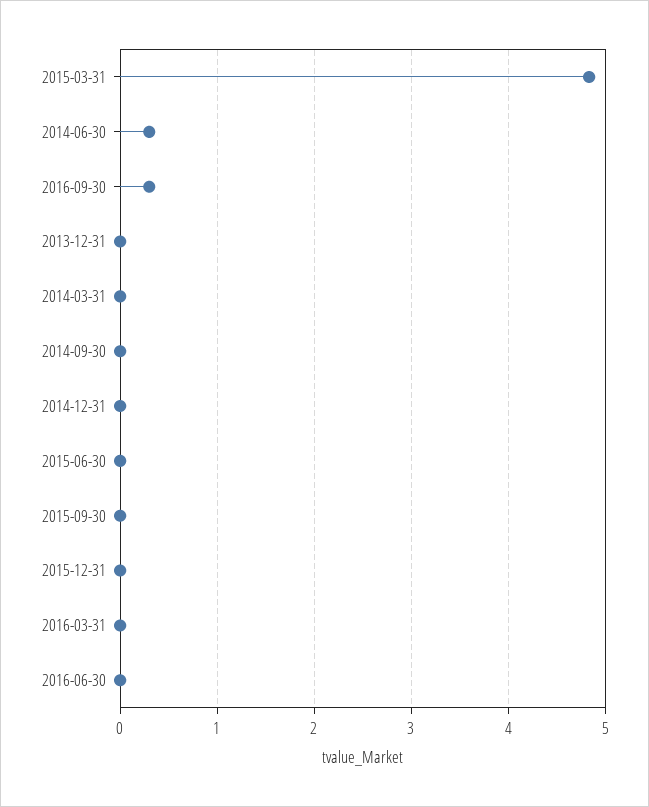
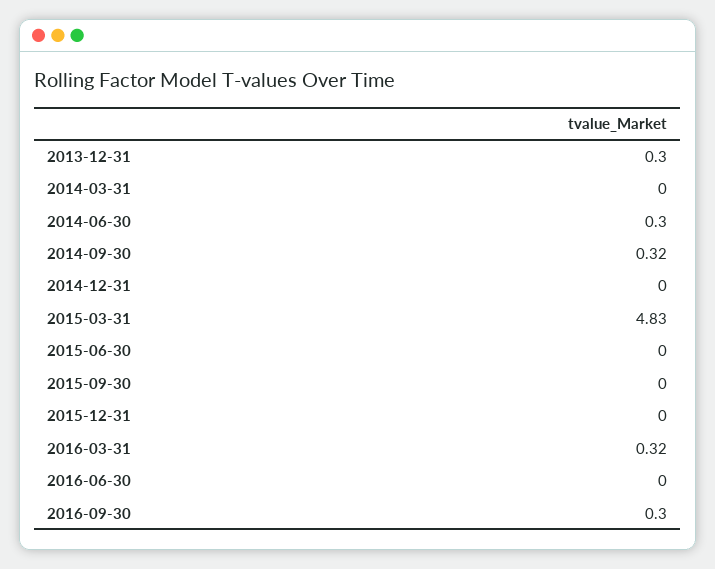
  {
    "2015-03-31": 4.83,
    "2014-06-30": 0.3,
    "2016-09-30": 0.3,
-   "2013-12-31": 0,
+   "2013-12-31": 0.3,
    "2014-03-31": 0,
-   "2014-09-30": 0,
+   "2014-09-30": 0.32,
    "2014-12-31": 0,
    "2015-06-30": 0,
    "2015-09-30": 0,
    "2015-12-31": 0,
-   "2016-03-31": 0,
+   "2016-03-31": 0.32,
    "2016-06-30": 0
  }

